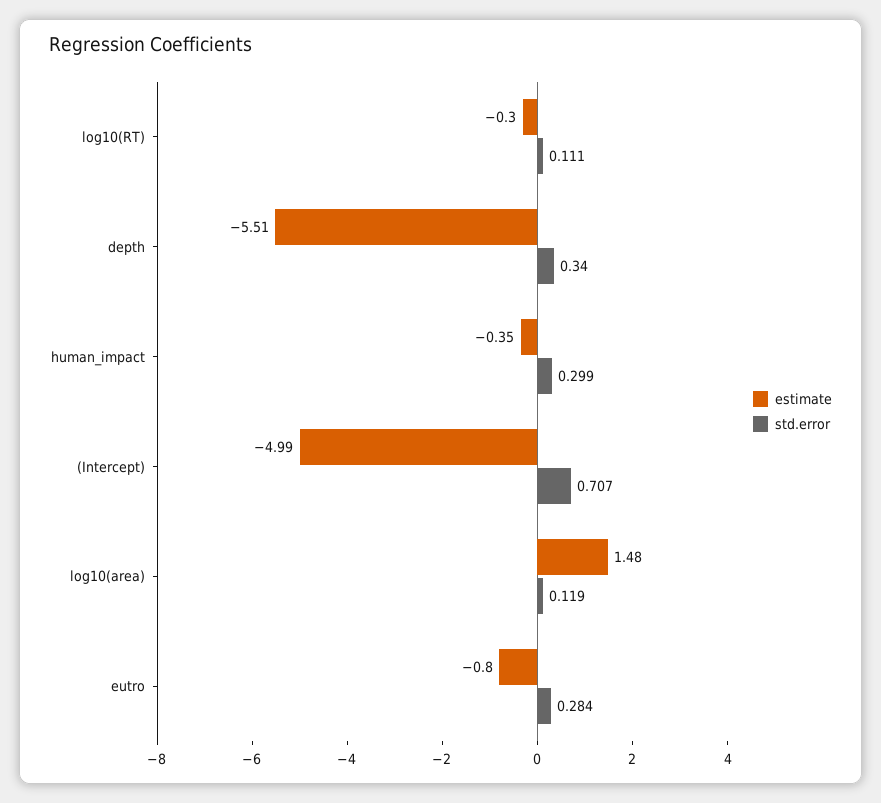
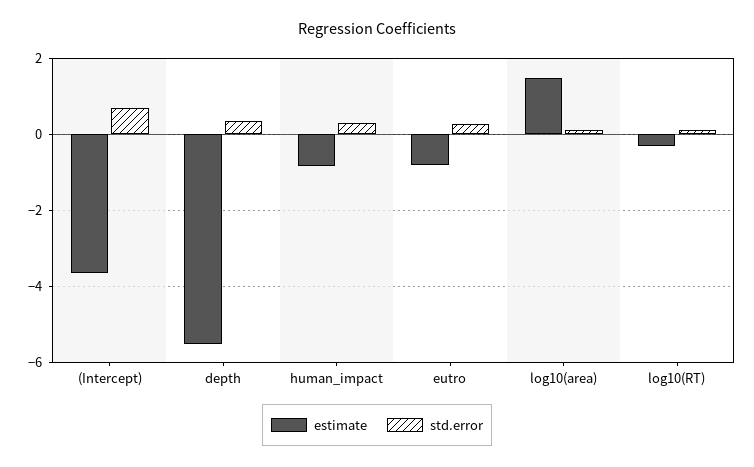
  {
    "estimate": {
      "log10(RT)": -0.3,
      "depth": -5.51,
-     "human_impact": -0.35,
+     "human_impact": -0.8,
-     "(Intercept)": -4.99,
+     "(Intercept)": -3.6,
      "log10(area)": 1.48,
      "eutro": -0.8
    },
    "std.error": {
      "log10(RT)": 0.111,
      "depth": 0.34,
      "human_impact": 0.299,
      "(Intercept)": 0.707,
      "log10(area)": 0.119,
      "eutro": 0.284
    }
  }

